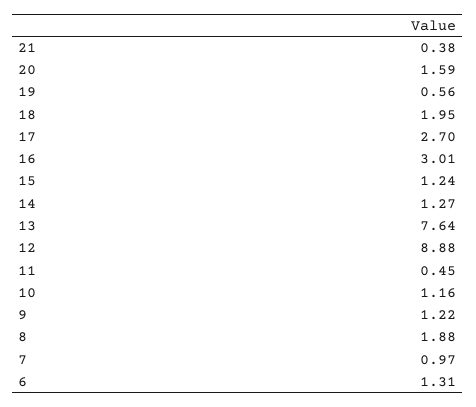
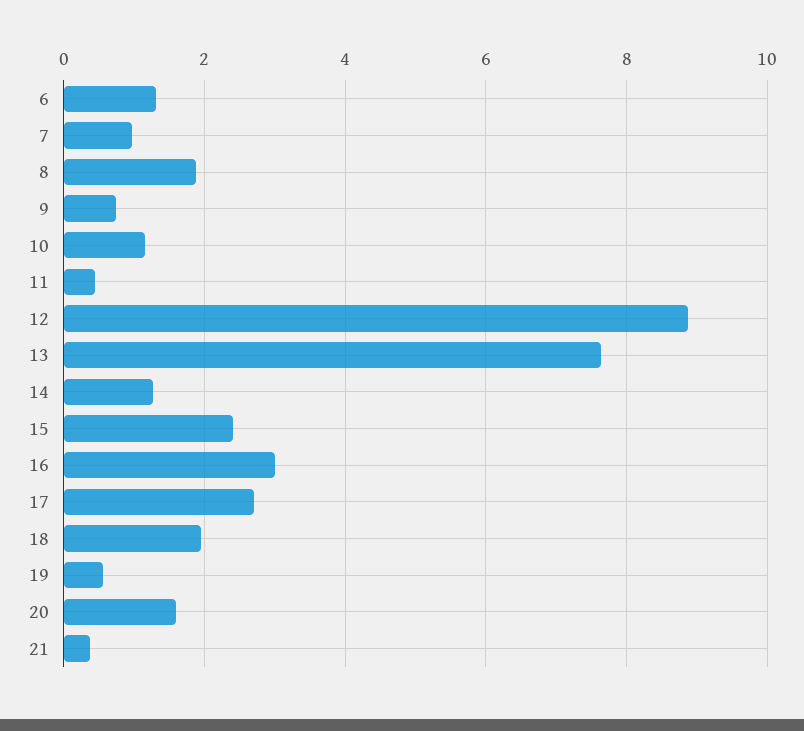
  {
    "21": 0.38,
    "20": 1.59,
    "19": 0.56,
    "18": 1.95,
    "17": 2.7,
    "16": 3.01,
-   "15": 1.24,
+   "15": 2.4,
    "14": 1.27,
    "13": 7.64,
    "12": 8.88,
    "11": 0.45,
    "10": 1.16,
-   "9": 1.22,
+   "9": 0.8,
    "8": 1.88,
    "7": 0.97,
    "6": 1.31
  }

